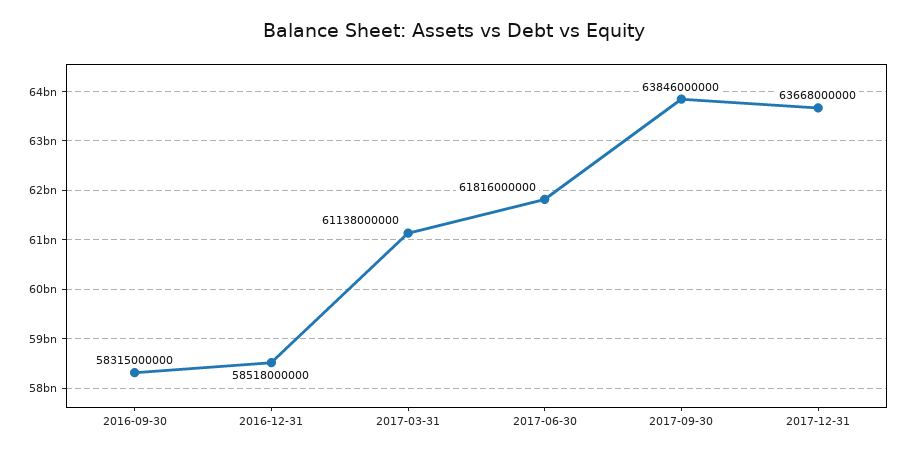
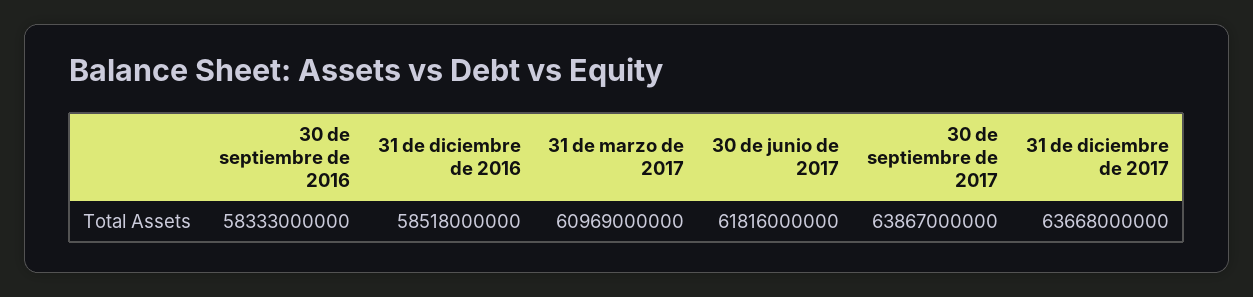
  {
-   "2016-09-30": 58315000000,
+   "2016-09-30": 58333000000,
    "2016-12-31": 58518000000,
-   "2017-03-31": 61138000000,
+   "2017-03-31": 60969000000,
    "2017-06-30": 61816000000,
-   "2017-09-30": 63846000000,
+   "2017-09-30": 63867000000,
    "2017-12-31": 63668000000
  }

